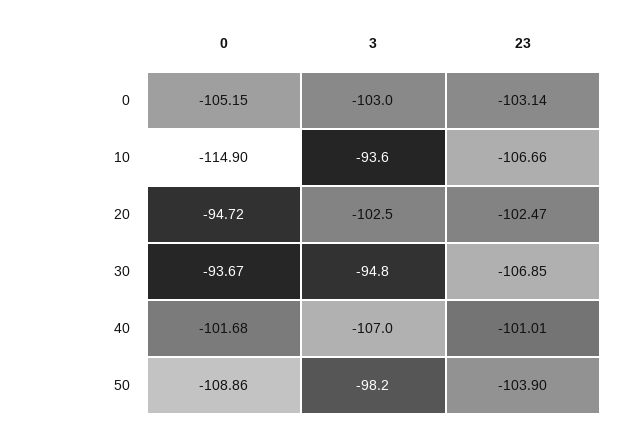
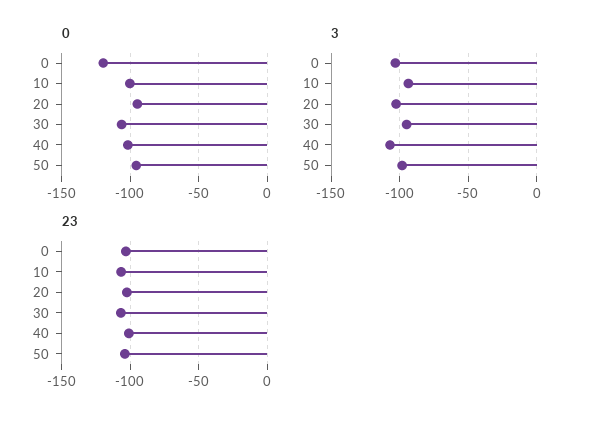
  {
    "0": {
-     "0": -105.15,
+     "0": -120,
-     "10": -114.9,
+     "10": -100,
      "20": -94.72,
-     "30": -93.67,
+     "30": -105,
      "40": -101.68,
-     "50": -108.86
+     "50": -95
    },
    "3": {
      "0": -103,
      "10": -93.6,
      "20": -102.5,
      "30": -94.8,
      "40": -107,
      "50": -98.2
    },
    "23": {
      "0": -103.14,
      "10": -106.66,
      "20": -102.47,
      "30": -106.85,
      "40": -101.01,
      "50": -103.9
    }
  }

